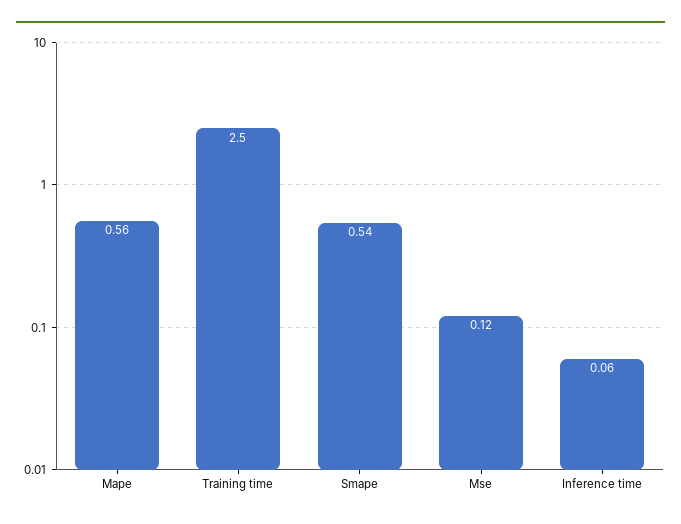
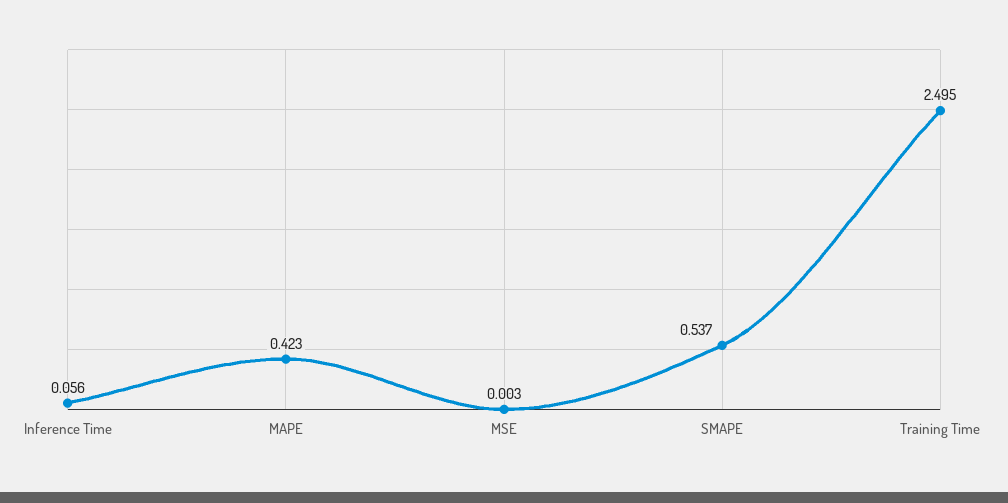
  {
-   "Mape": 0.56,
+   "Mape": 0.423,
    "Training time": 2.495,
    "Smape": 0.537,
-   "Mse": 0.12,
+   "Mse": 0.003,
    "Inference time": 0.056
  }

